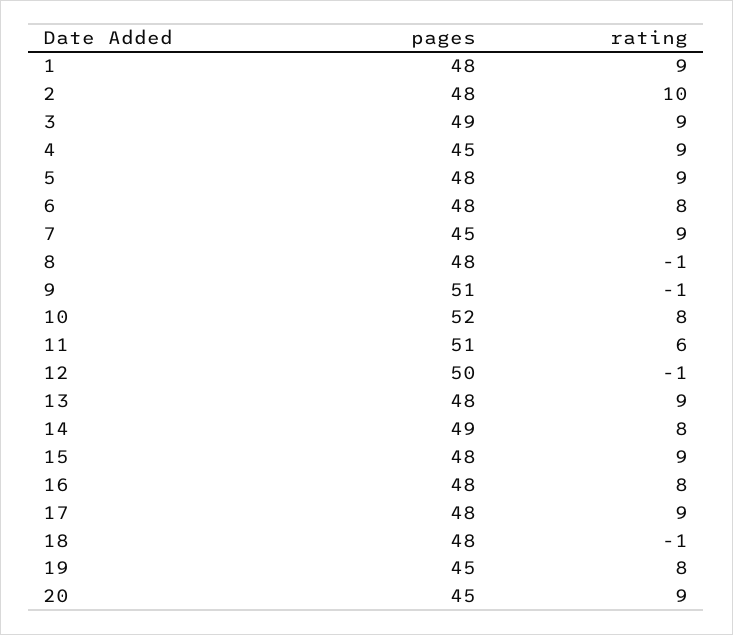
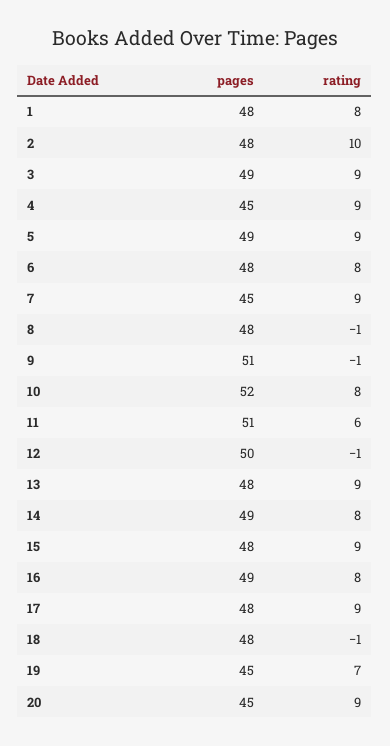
  {
    "pages": {
      "1": 48,
      "2": 48,
      "3": 49,
      "4": 45,
-     "5": 48,
+     "5": 49,
      "6": 48,
      "7": 45,
      "8": 48,
      "9": 51,
      "10": 52,
      "11": 51,
      "12": 50,
      "13": 48,
      "14": 49,
      "15": 48,
-     "16": 48,
+     "16": 49,
      "17": 48,
      "18": 48,
      "19": 45,
      "20": 45
    },
    "rating": {
-     "1": 9,
+     "1": 8,
      "2": 10,
      "3": 9,
      "4": 9,
      "5": 9,
      "6": 8,
      "7": 9,
      "8": -1,
      "9": -1,
      "10": 8,
      "11": 6,
      "12": -1,
      "13": 9,
      "14": 8,
      "15": 9,
      "16": 8,
      "17": 9,
      "18": -1,
-     "19": 8,
+     "19": 7,
      "20": 9
    }
  }

